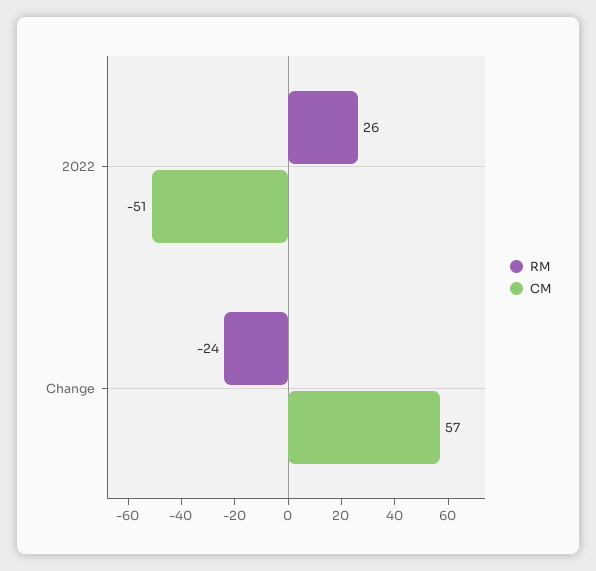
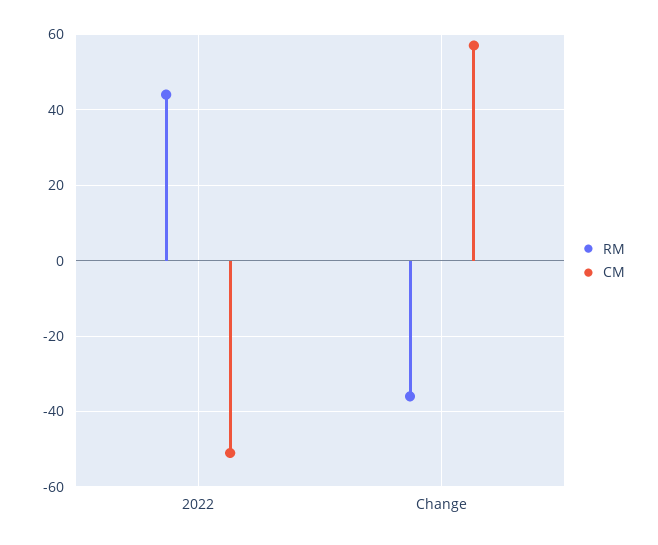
  {
    "RM": {
-     "2022": 26,
+     "2022": 45,
-     "Change": -24
+     "Change": -35
    },
    "CM": {
      "2022": -51,
      "Change": 57
    }
  }

